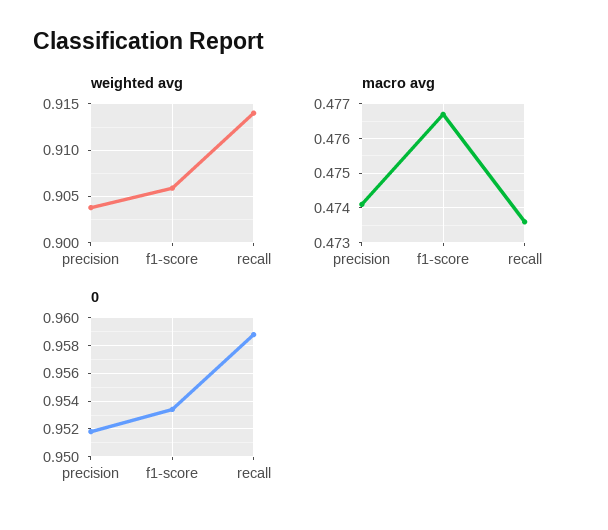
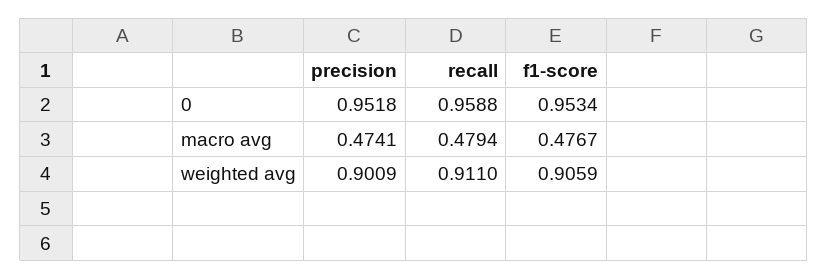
  {
    "weighted avg": {
-     "precision": 0.904,
+     "precision": 0.9009,
      "f1-score": 0.9059,
-     "recall": 0.914
+     "recall": 0.911
    },
    "macro avg": {
      "precision": 0.4741,
      "f1-score": 0.4767,
-     "recall": 0.4735
+     "recall": 0.4794
    },
    "0": {
      "precision": 0.9518,
      "f1-score": 0.9534,
      "recall": 0.9588
    }
  }

